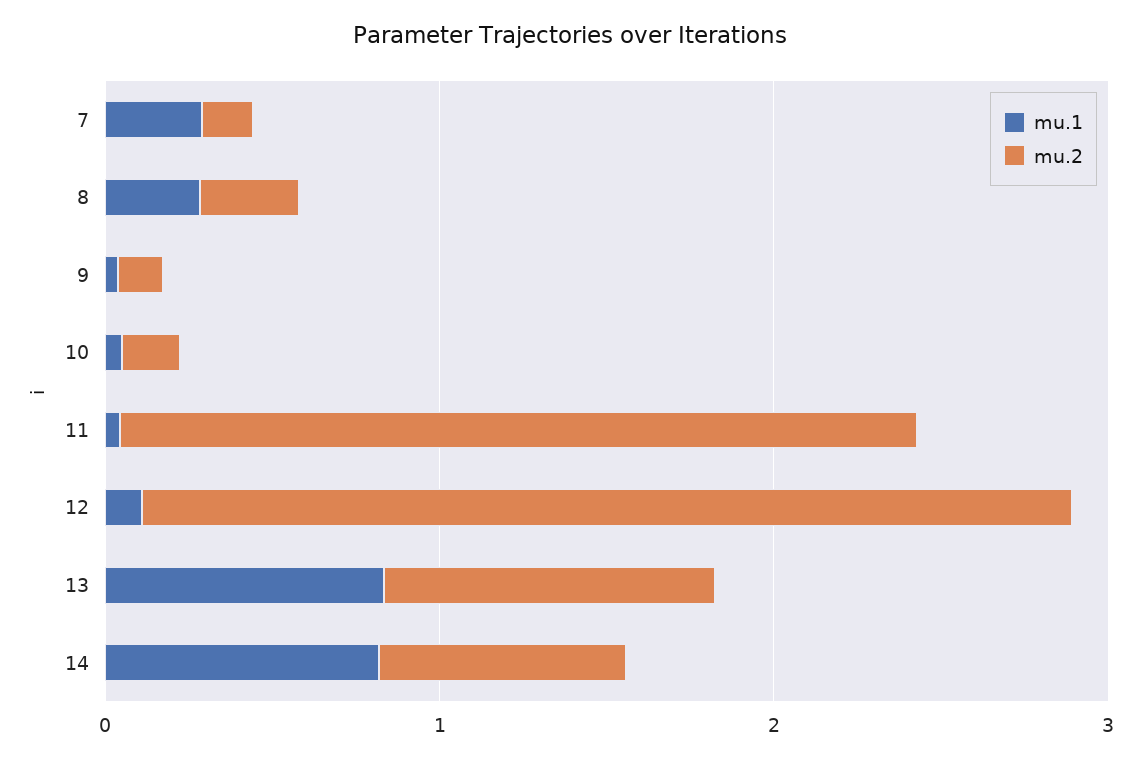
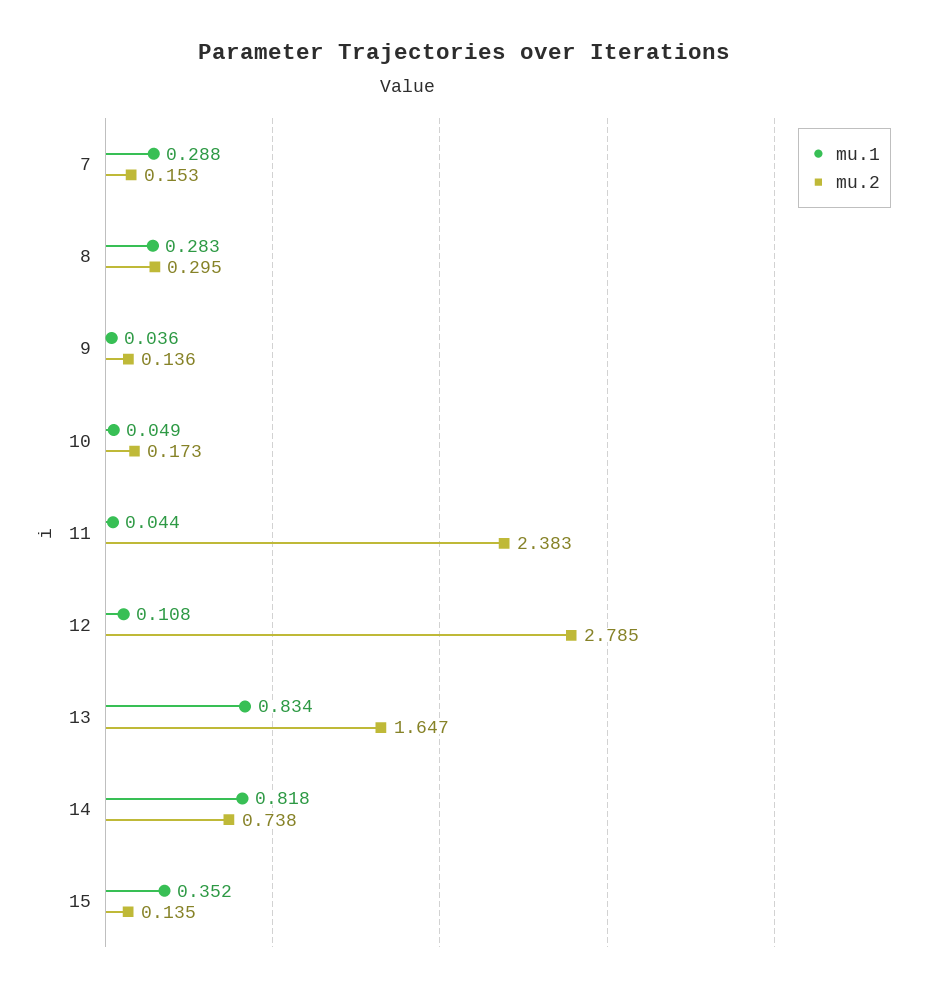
  {
    "mu.1": {
      "7": 0.288,
      "8": 0.283,
      "9": 0.036,
      "10": 0.049,
      "11": 0.044,
      "12": 0.108,
      "13": 0.834,
-     "14": 0.818
+     "14": 0.818,
+     "15": 0.352
    },
    "mu.2": {
      "7": 0.153,
      "8": 0.295,
      "9": 0.136,
      "10": 0.173,
      "11": 2.383,
      "12": 2.785,
-     "13": 1,
+     "13": 1.647,
-     "14": 0.738
+     "14": 0.738,
+     "15": 0.135
    }
  }

